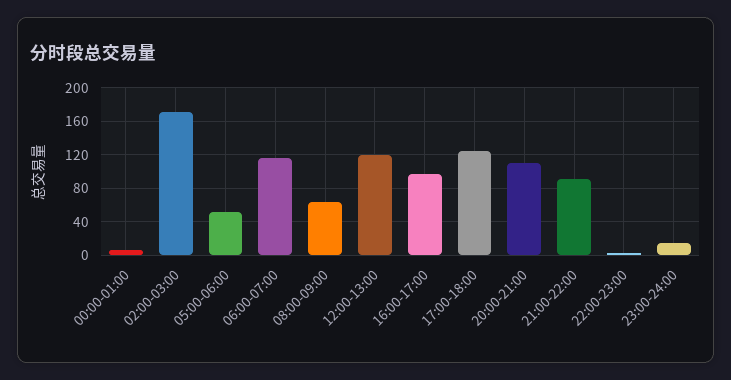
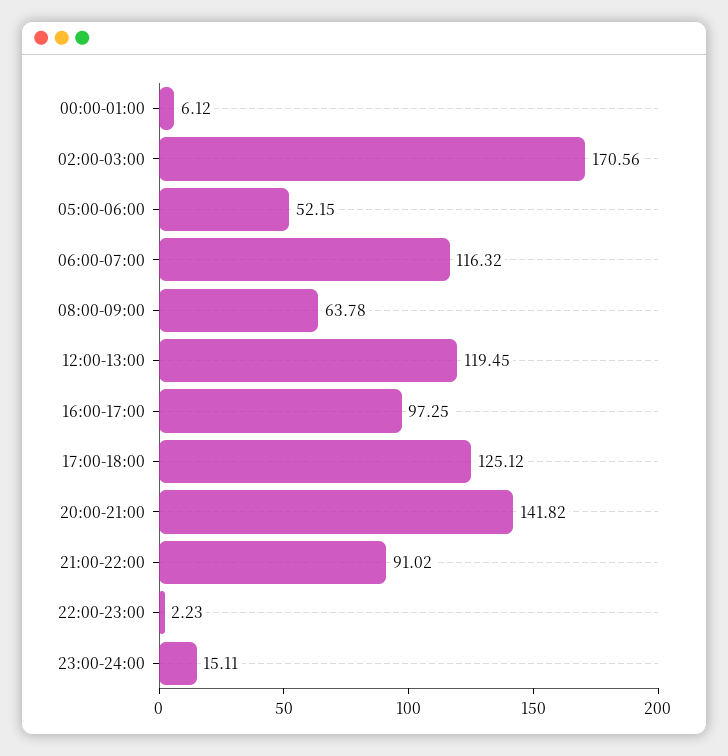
  {
    "00:00-01:00": 6.12,
    "02:00-03:00": 170.56,
    "05:00-06:00": 52.15,
    "06:00-07:00": 116.32,
    "08:00-09:00": 63.78,
    "12:00-13:00": 119.45,
    "16:00-17:00": 97.25,
    "17:00-18:00": 125.12,
-   "20:00-21:00": 110,
+   "20:00-21:00": 141.82,
    "21:00-22:00": 91.02,
    "22:00-23:00": 2.23,
    "23:00-24:00": 15.11
  }

